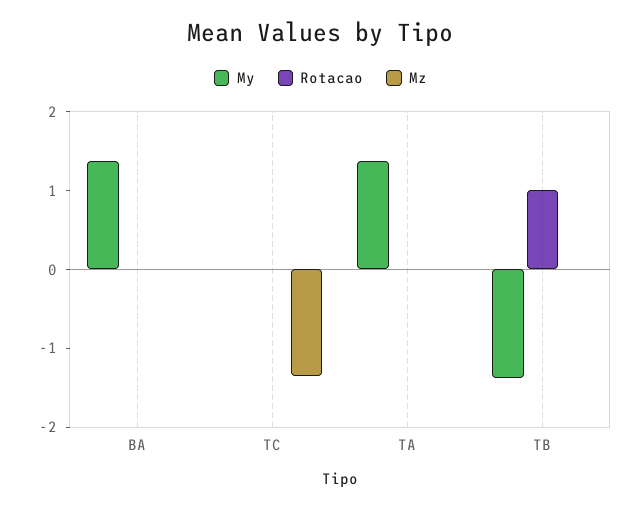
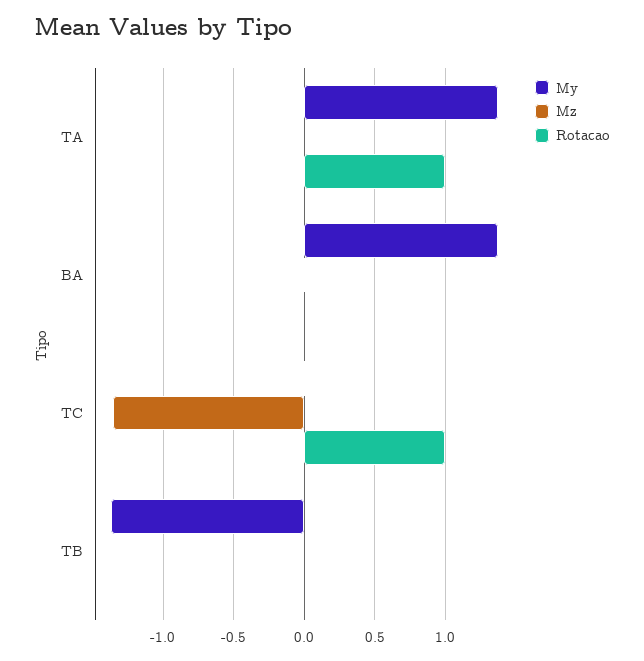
  {
    "My": {
      "BA": 1.35,
      "TC": 0,
      "TA": 1.35,
      "TB": -1.35
    },
    "Rotacao": {
      "BA": 0,
-     "TC": 0,
+     "TC": 1,
-     "TA": 0,
+     "TA": 1,
-     "TB": 1
+     "TB": 0
    },
    "Mz": {
      "BA": 0,
      "TC": -1.35,
      "TA": 0,
      "TB": 0
    }
  }

